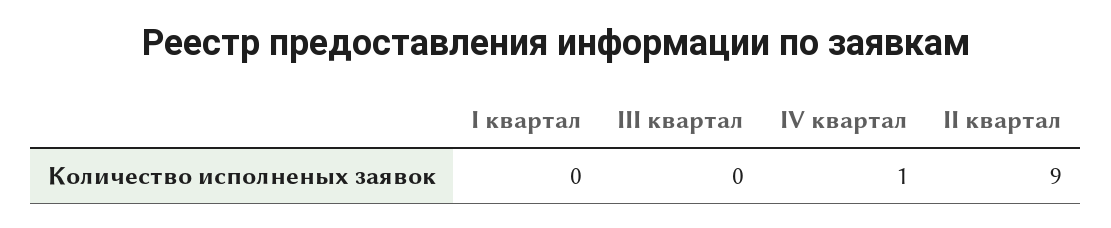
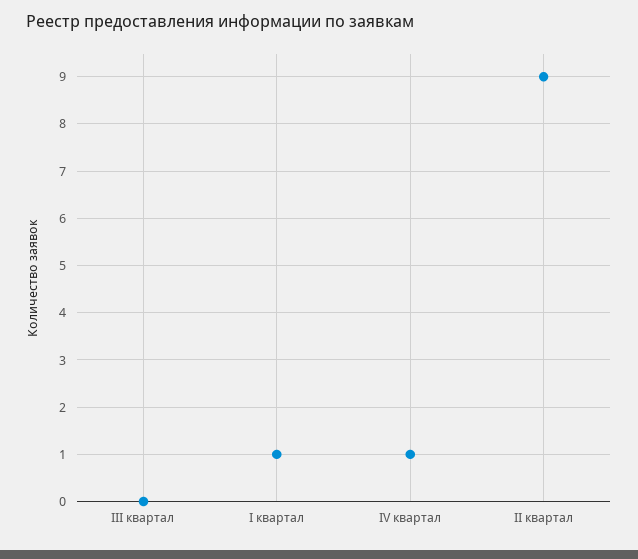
  {
-   "I квартал": 0,
+   "I квартал": 1,
    "III квартал": 0,
    "IV квартал": 1,
    "II квартал": 9
  }

